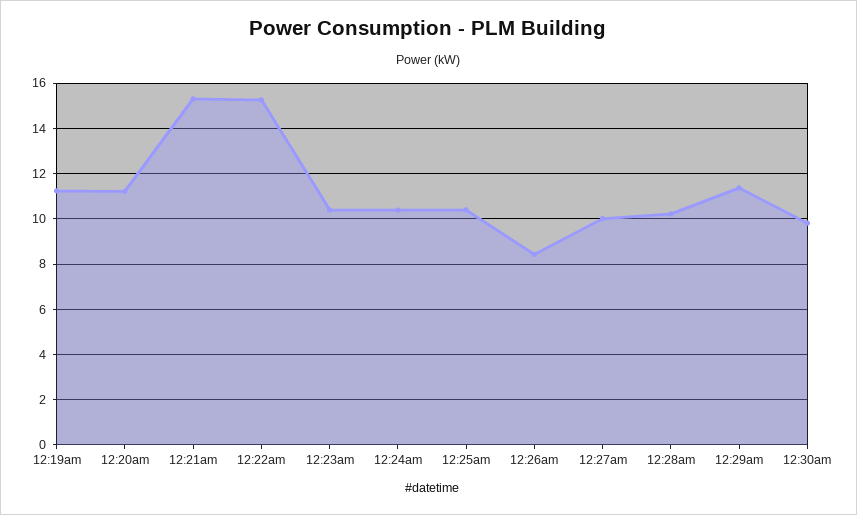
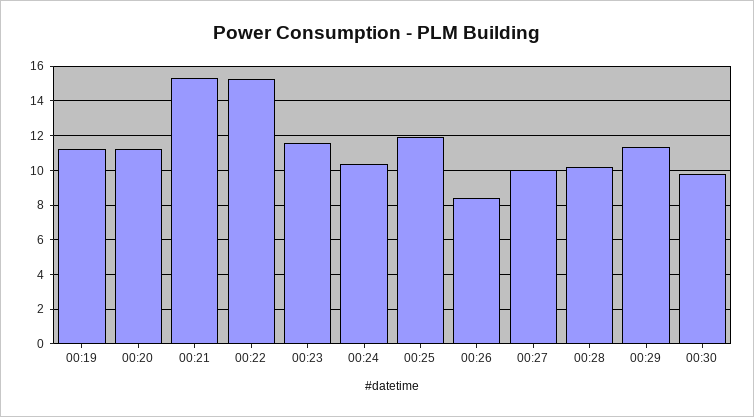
  {
    "12:19am": 11,
    "12:20am": 11,
    "12:21am": 15.5,
    "12:22am": 15.5,
-   "12:23am": 10.5,
+   "12:23am": 11.5,
    "12:24am": 10.5,
-   "12:25am": 10.5,
+   "12:25am": 12,
    "12:26am": 8.5,
    "12:27am": 10,
    "12:28am": 10,
    "12:29am": 11.5,
    "12:30am": 10
  }

